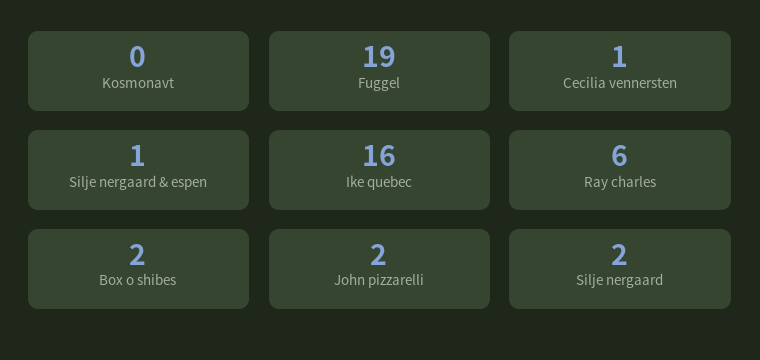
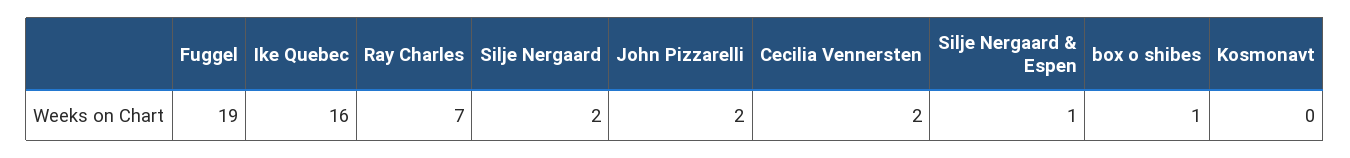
  {
    "Kosmonavt": 0,
    "Fuggel": 19,
-   "Cecilia vennersten": 1,
+   "Cecilia vennersten": 2,
    "Silje nergaard & espen": 1,
    "Ike quebec": 16,
-   "Ray charles": 6,
+   "Ray charles": 7,
-   "Box o shibes": 2,
+   "Box o shibes": 1,
    "John pizzarelli": 2,
    "Silje nergaard": 2
  }

